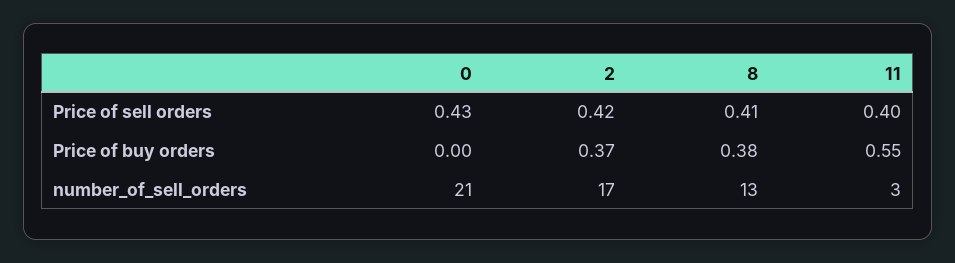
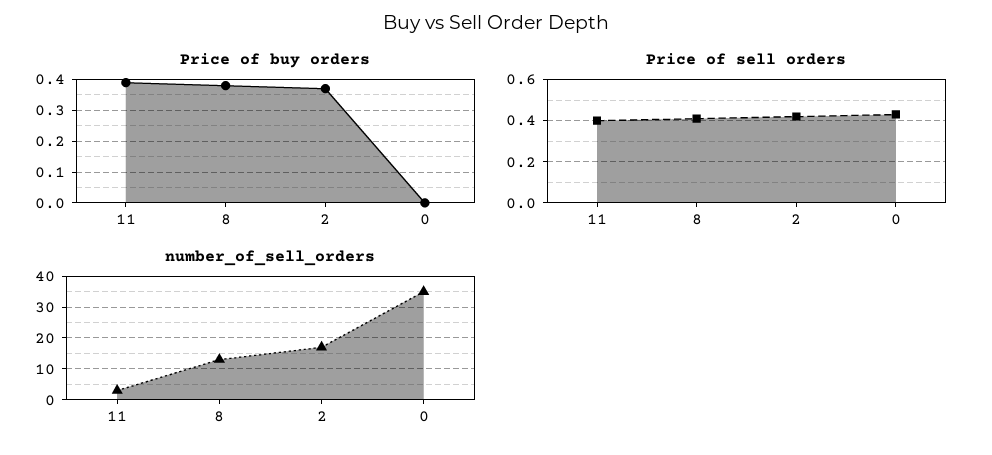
  {
    "Price of sell orders": {
      "0": 0.43,
      "2": 0.42,
      "8": 0.41,
      "11": 0.4
    },
    "Price of buy orders": {
      "0": 0,
      "2": 0.37,
      "8": 0.38,
-     "11": 0.55
+     "11": 0.4
    },
    "number_of_sell_orders": {
-     "0": 21,
+     "0": 35,
      "2": 17,
      "8": 13,
      "11": 3
    }
  }

